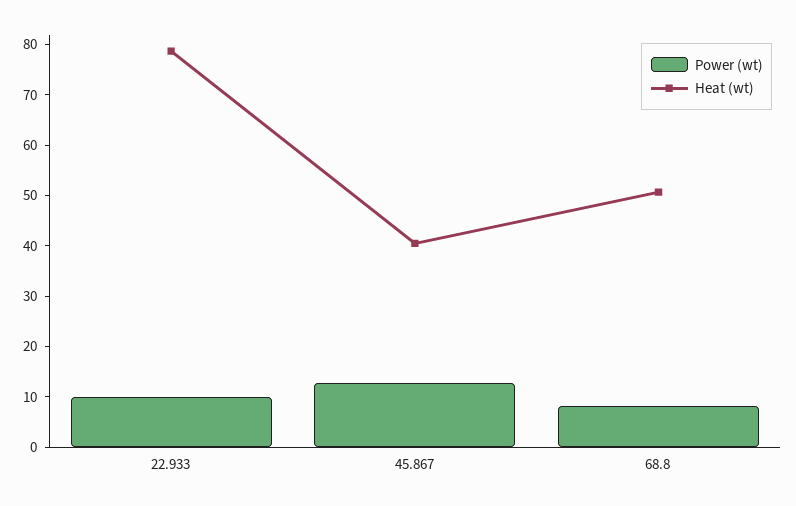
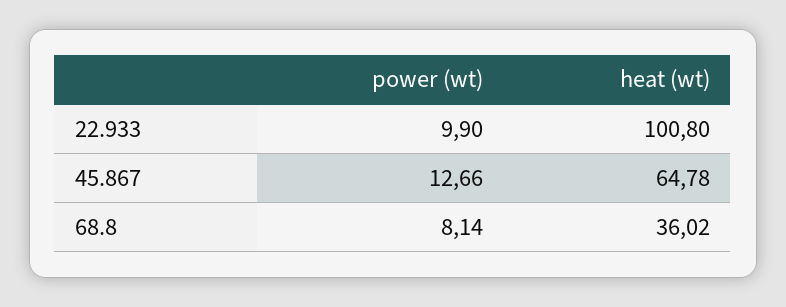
  {
    "Power (wt)": {
      "22.933": 9.9,
      "45.867": 12.66,
      "68.8": 8.14
    },
    "Heat (wt)": {
-     "22.933": 78,
+     "22.933": 100.8,
-     "45.867": 40,
+     "45.867": 64.78,
-     "68.8": 50
+     "68.8": 36.02
    }
  }

